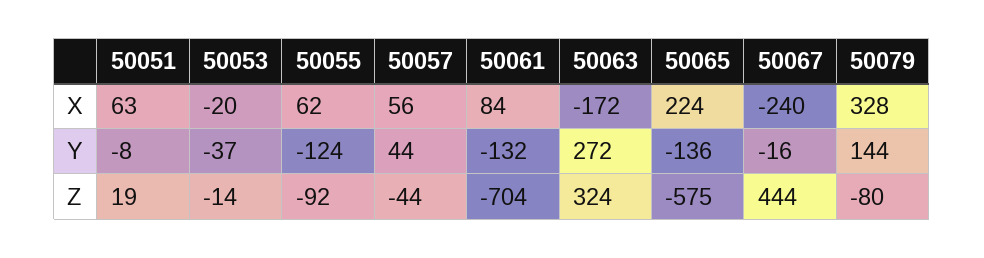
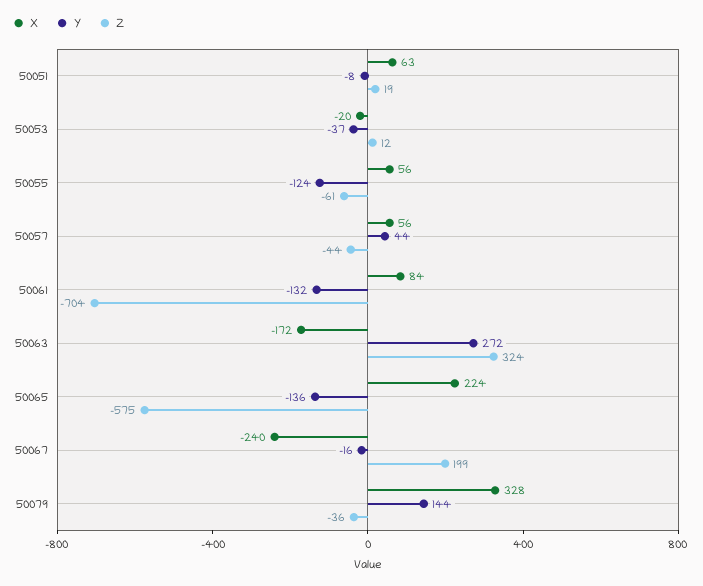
  {
    "X": {
      "50051": 63,
      "50053": -20,
-     "50055": 62,
+     "50055": 56,
      "50057": 56,
      "50061": 84,
      "50063": -172,
      "50065": 224,
      "50067": -240,
      "50079": 328
    },
    "Y": {
      "50051": -8,
      "50053": -37,
      "50055": -124,
      "50057": 44,
      "50061": -132,
      "50063": 272,
      "50065": -136,
      "50067": -16,
      "50079": 144
    },
    "Z": {
      "50051": 19,
-     "50053": -14,
+     "50053": 12,
-     "50055": -92,
+     "50055": -61,
      "50057": -44,
      "50061": -704,
      "50063": 324,
      "50065": -575,
-     "50067": 444,
+     "50067": 199,
-     "50079": -80
+     "50079": -36
    }
  }

